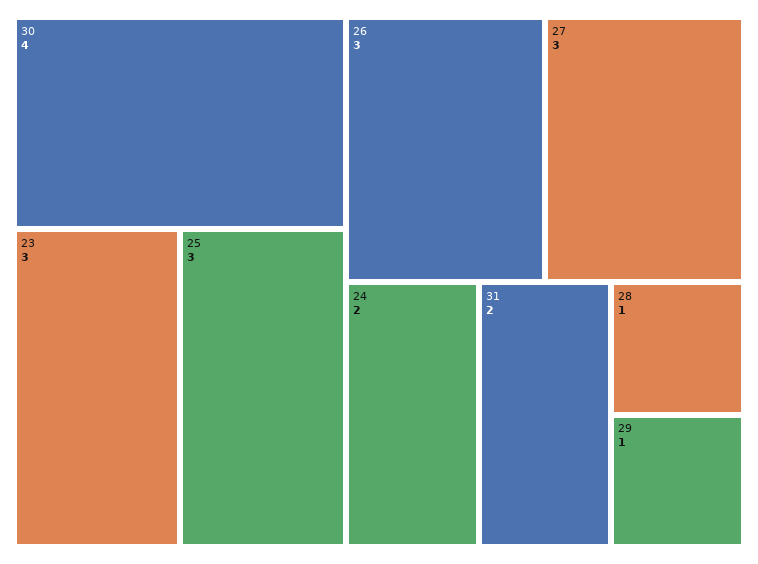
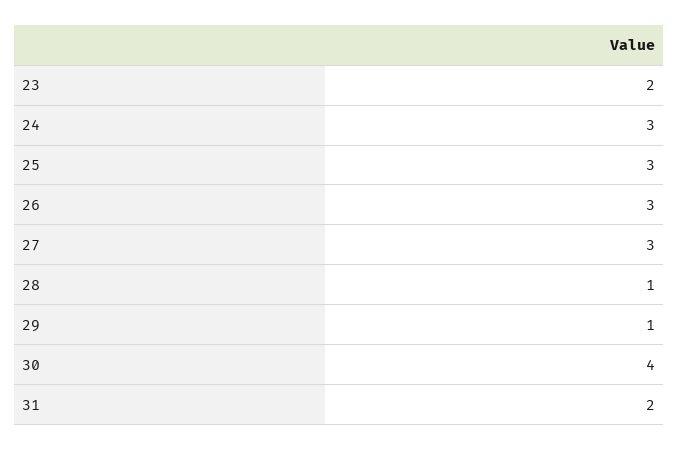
  {
    "30": 4,
-   "23": 3,
+   "23": 2,
    "25": 3,
    "26": 3,
    "27": 3,
-   "24": 2,
+   "24": 3,
    "31": 2,
    "28": 1,
    "29": 1
  }

